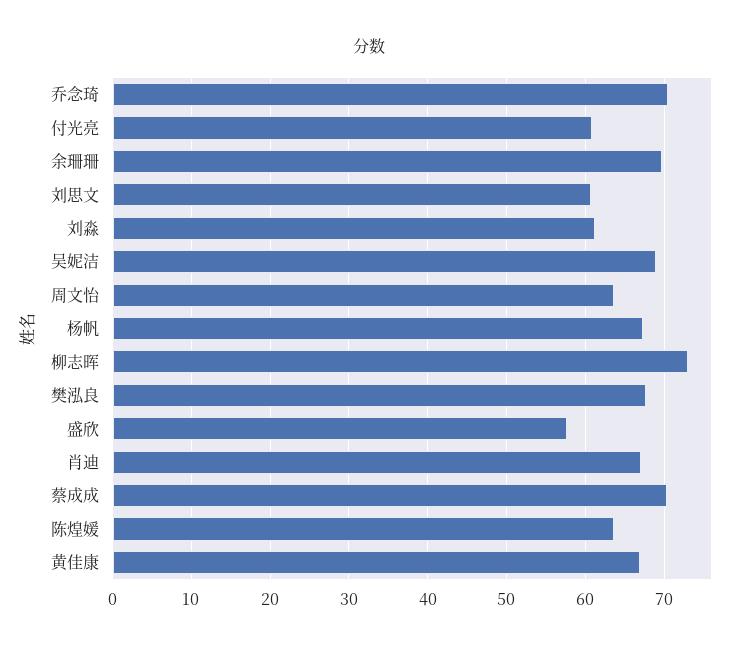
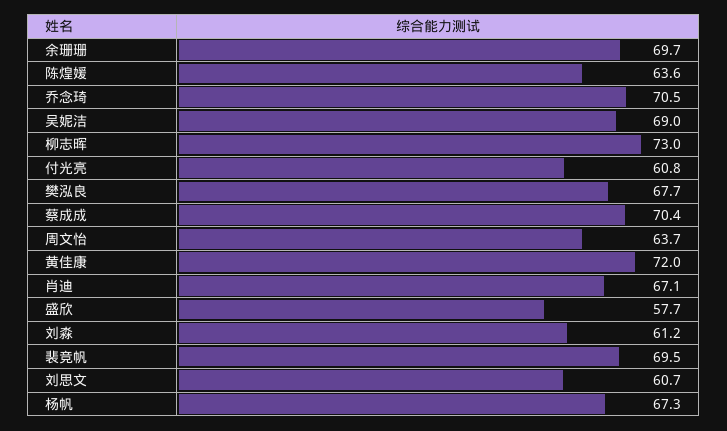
  {
    "乔念琦": 70.5,
    "付光亮": 60.8,
    "余珊珊": 69.7,
    "刘思文": 60.7,
    "刘淼": 61.2,
    "吴妮洁": 69,
    "周文怡": 63.7,
    "杨帆": 67.3,
    "柳志晖": 73,
    "樊泓良": 67.7,
    "盛欣": 57.7,
    "肖迪": 67.1,
    "蔡成成": 70.4,
    "陈煌媛": 63.6,
-   "黄佳康": 67
+   "黄佳康": 72,
+   "裴竞帆": 69.5
  }

